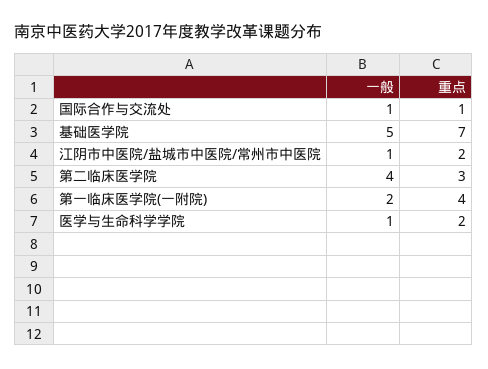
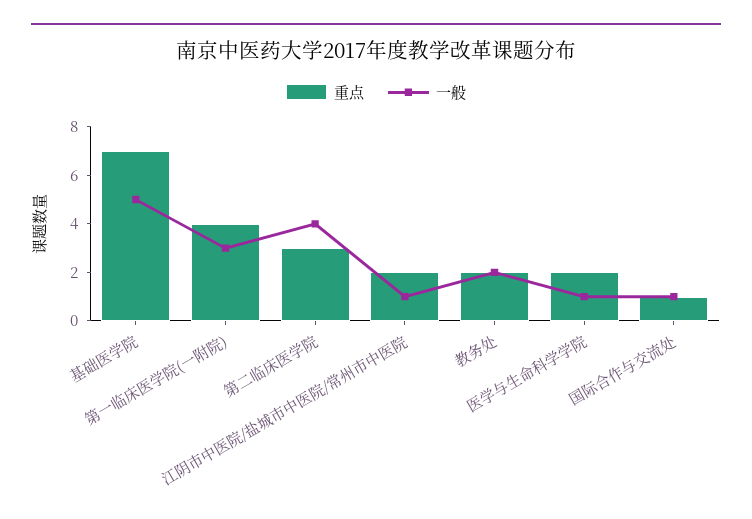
  {
    "一般": {
      "国际合作与交流处": 1,
      "基础医学院": 5,
      "江阴市中医院/盐城市中医院/常州市中医院": 1,
      "第二临床医学院": 4,
-     "第一临床医学院(一附院)": 2,
+     "第一临床医学院(一附院)": 3,
-     "医学与生命科学学院": 1
+     "医学与生命科学学院": 1,
+     "教务处": 2
    },
    "重点": {
      "国际合作与交流处": 1,
      "基础医学院": 7,
      "江阴市中医院/盐城市中医院/常州市中医院": 2,
      "第二临床医学院": 3,
      "第一临床医学院(一附院)": 4,
-     "医学与生命科学学院": 2
+     "医学与生命科学学院": 2,
+     "教务处": 2
    }
  }

